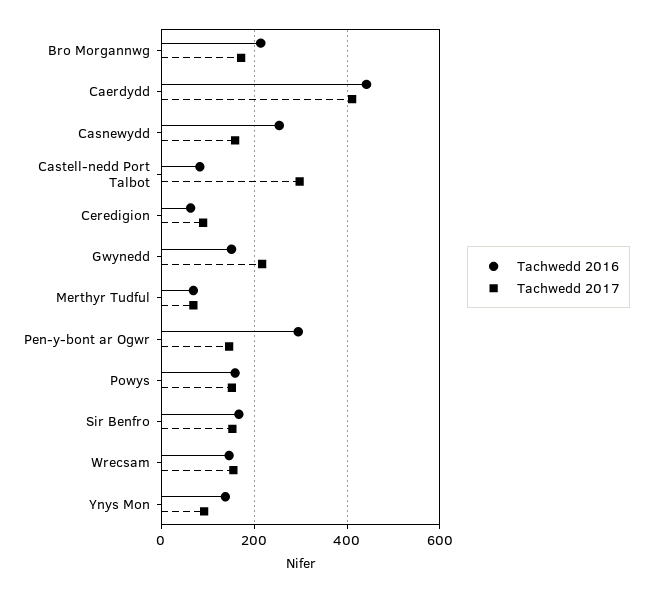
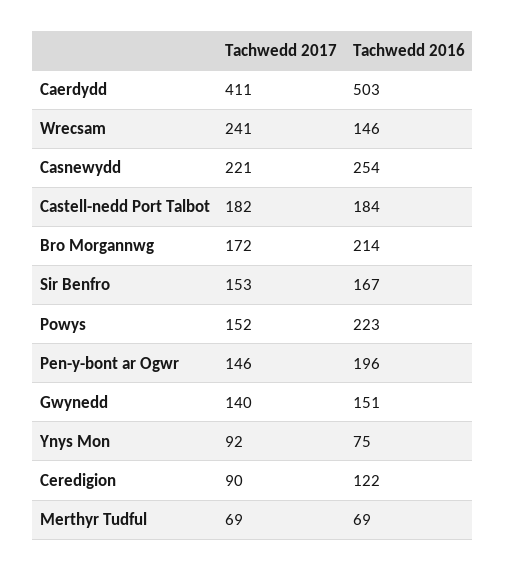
  {
    "Tachwedd 2016": {
      "Bro Morgannwg": 214,
-     "Caerdydd": 440,
+     "Caerdydd": 503,
      "Casnewydd": 254,
-     "Castell-nedd Port Talbot": 80,
+     "Castell-nedd Port Talbot": 184,
-     "Ceredigion": 60,
+     "Ceredigion": 122,
      "Gwynedd": 151,
      "Merthyr Tudful": 69,
-     "Pen-y-bont ar Ogwr": 300,
+     "Pen-y-bont ar Ogwr": 196,
-     "Powys": 160,
+     "Powys": 223,
      "Sir Benfro": 167,
      "Wrecsam": 146,
-     "Ynys Mon": 140
+     "Ynys Mon": 75
    },
    "Tachwedd 2017": {
      "Bro Morgannwg": 172,
      "Caerdydd": 411,
-     "Casnewydd": 160,
+     "Casnewydd": 221,
-     "Castell-nedd Port Talbot": 300,
+     "Castell-nedd Port Talbot": 182,
      "Ceredigion": 90,
-     "Gwynedd": 220,
+     "Gwynedd": 140,
      "Merthyr Tudful": 69,
      "Pen-y-bont ar Ogwr": 146,
      "Powys": 152,
      "Sir Benfro": 153,
-     "Wrecsam": 160,
+     "Wrecsam": 241,
      "Ynys Mon": 92
    }
  }

